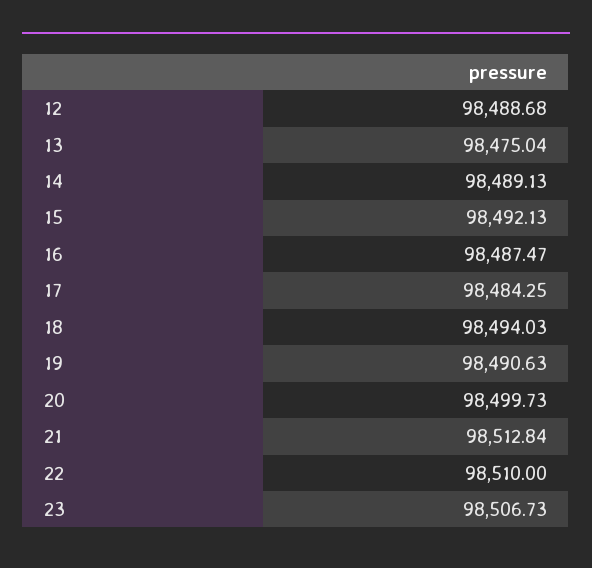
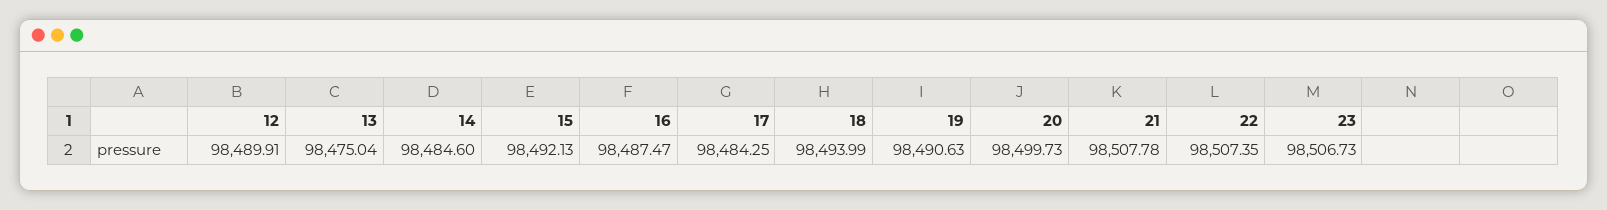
  {
-   "12": 98488.68,
+   "12": 98489.91,
    "13": 98475.04,
-   "14": 98489.13,
+   "14": 98484.6,
    "15": 98492.13,
    "16": 98487.47,
    "17": 98484.25,
-   "18": 98494.03,
+   "18": 98493.99,
    "19": 98490.63,
    "20": 98499.73,
-   "21": 98512.84,
+   "21": 98507.78,
-   "22": 98510,
+   "22": 98507.35,
    "23": 98506.73
  }

